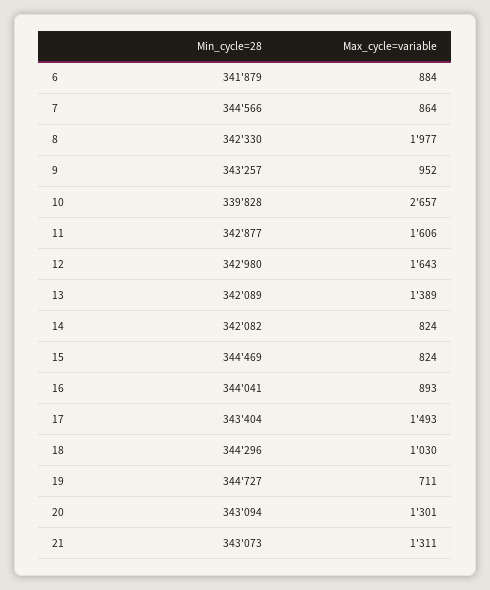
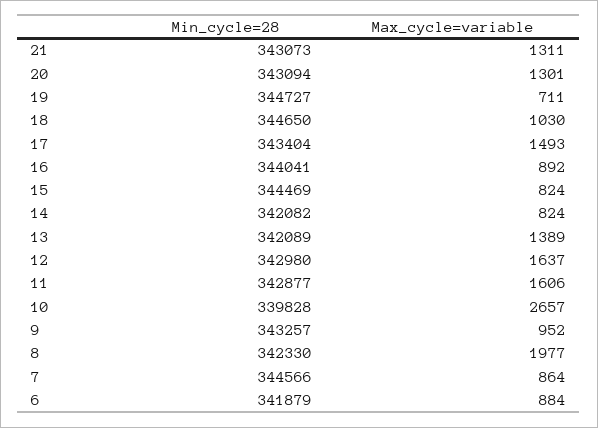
  {
    "Min_cycle=28": {
      "6": 341879,
      "7": 344566,
      "8": 342330,
      "9": 343257,
      "10": 339828,
      "11": 342877,
      "12": 342980,
      "13": 342089,
      "14": 342082,
      "15": 344469,
      "16": 344041,
      "17": 343404,
-     "18": 344296,
+     "18": 344650,
      "19": 344727,
      "20": 343094,
      "21": 343073
    },
    "Max_cycle=variable": {
      "6": 884,
      "7": 864,
      "8": 1977,
      "9": 952,
      "10": 2657,
      "11": 1606,
-     "12": 1643,
+     "12": 1637,
      "13": 1389,
      "14": 824,
      "15": 824,
-     "16": 893,
+     "16": 892,
      "17": 1493,
      "18": 1030,
      "19": 711,
      "20": 1301,
      "21": 1311
    }
  }

